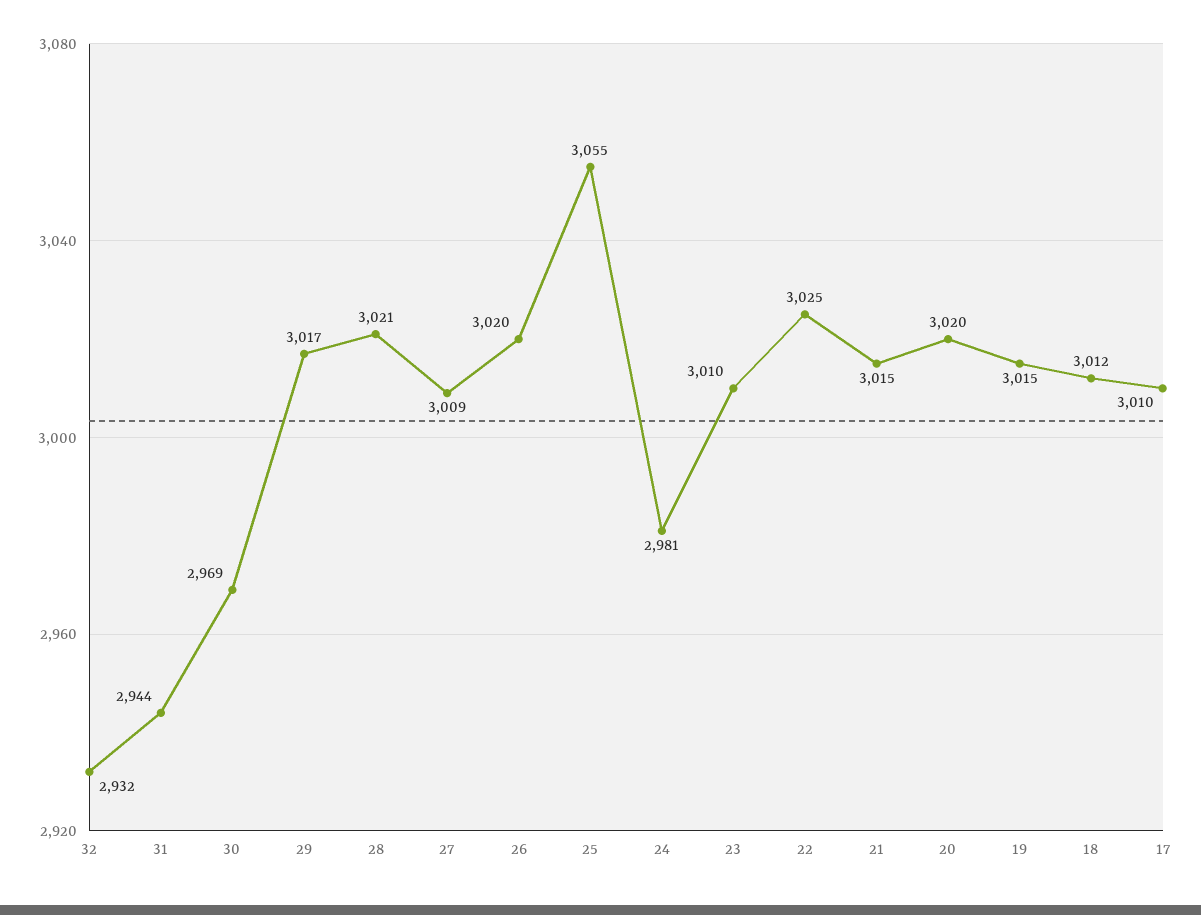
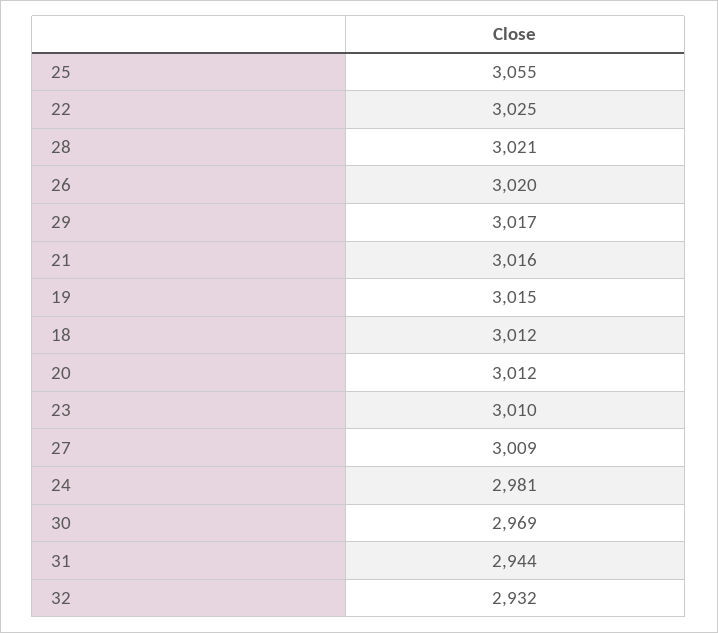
  {
    "32": 2932,
    "31": 2944,
    "30": 2969,
    "29": 3017,
    "28": 3021,
    "27": 3009,
    "26": 3020,
    "25": 3055,
    "24": 2981,
    "23": 3010,
    "22": 3025,
-   "21": 3015,
+   "21": 3016,
-   "20": 3020,
+   "20": 3012,
    "19": 3015,
-   "18": 3012,
+   "18": 3012
-   "17": 3010
  }

